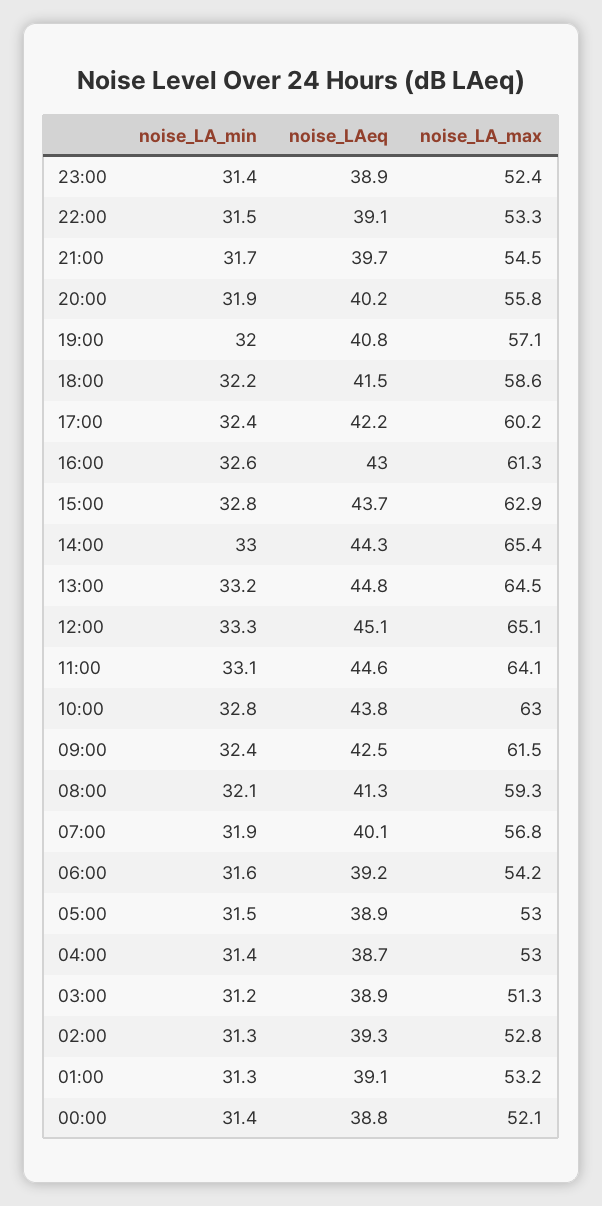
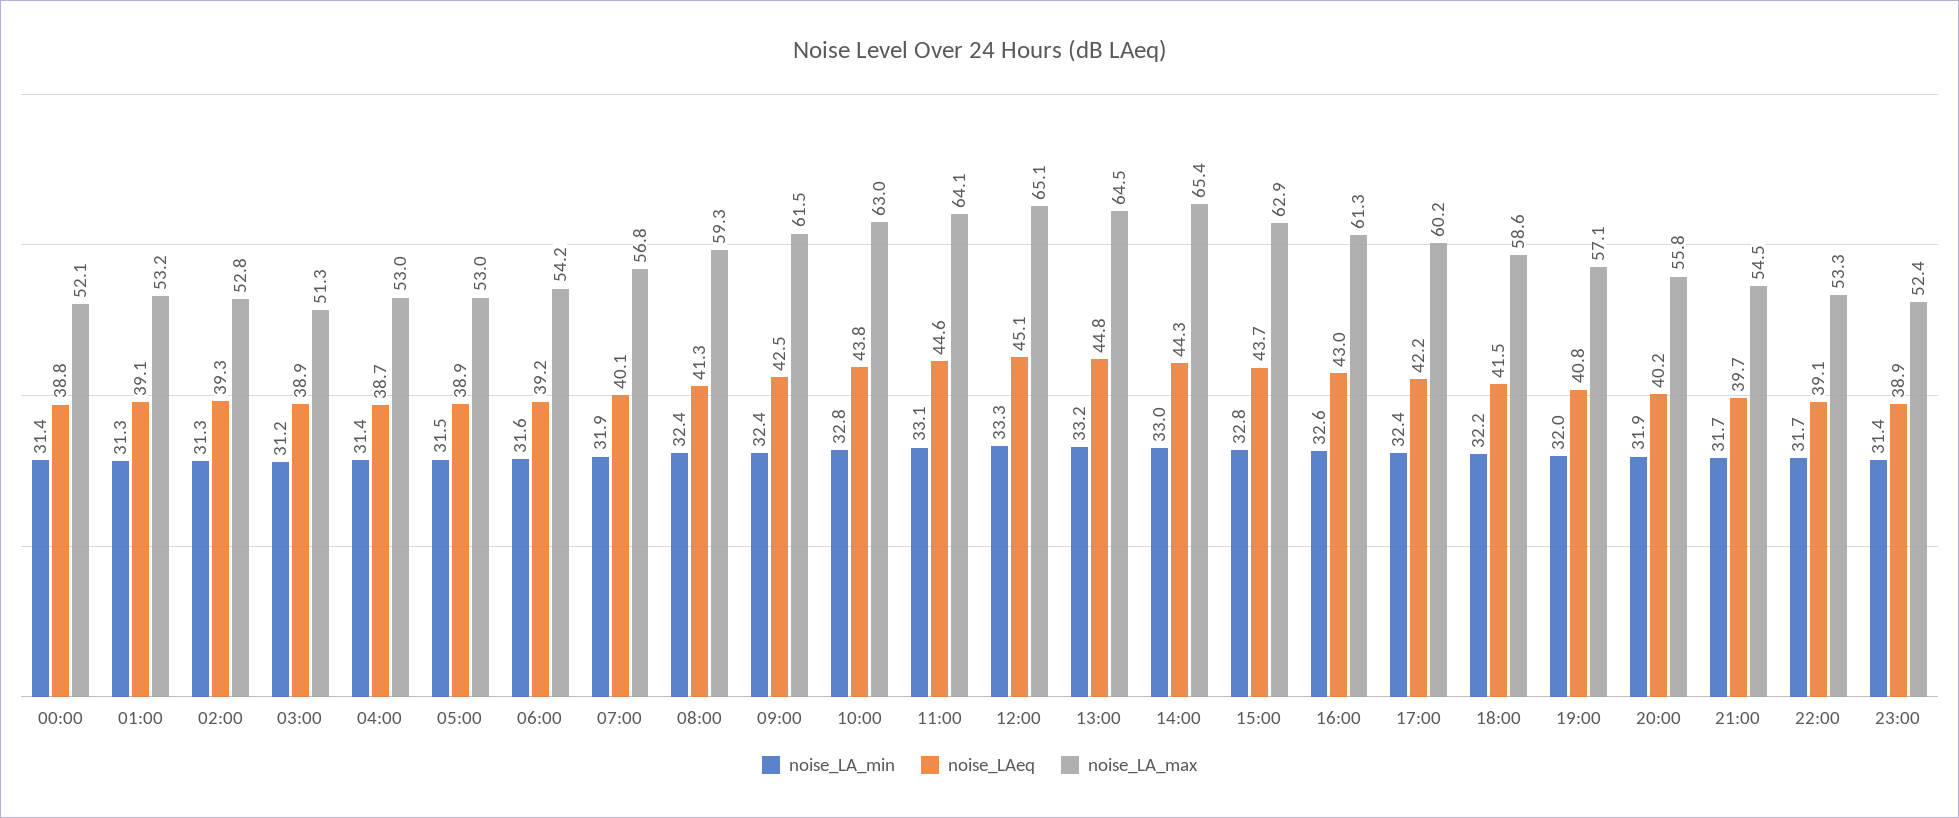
  {
    "noise_LA_min": {
      "23:00": 31.4,
-     "22:00": 31.5,
+     "22:00": 31.7,
      "21:00": 31.7,
      "20:00": 31.9,
      "19:00": 32,
      "18:00": 32.2,
      "17:00": 32.4,
      "16:00": 32.6,
      "15:00": 32.8,
      "14:00": 33,
      "13:00": 33.2,
      "12:00": 33.3,
      "11:00": 33.1,
      "10:00": 32.8,
      "09:00": 32.4,
-     "08:00": 32.1,
+     "08:00": 32.4,
      "07:00": 31.9,
      "06:00": 31.6,
      "05:00": 31.5,
      "04:00": 31.4,
      "03:00": 31.2,
      "02:00": 31.3,
      "01:00": 31.3,
      "00:00": 31.4
    },
    "noise_LAeq": {
      "23:00": 38.9,
      "22:00": 39.1,
      "21:00": 39.7,
      "20:00": 40.2,
      "19:00": 40.8,
      "18:00": 41.5,
      "17:00": 42.2,
      "16:00": 43,
      "15:00": 43.7,
      "14:00": 44.3,
      "13:00": 44.8,
      "12:00": 45.1,
      "11:00": 44.6,
      "10:00": 43.8,
      "09:00": 42.5,
      "08:00": 41.3,
      "07:00": 40.1,
      "06:00": 39.2,
      "05:00": 38.9,
      "04:00": 38.7,
      "03:00": 38.9,
      "02:00": 39.3,
      "01:00": 39.1,
      "00:00": 38.8
    },
    "noise_LA_max": {
      "23:00": 52.4,
      "22:00": 53.3,
      "21:00": 54.5,
      "20:00": 55.8,
      "19:00": 57.1,
      "18:00": 58.6,
      "17:00": 60.2,
      "16:00": 61.3,
      "15:00": 62.9,
      "14:00": 65.4,
      "13:00": 64.5,
      "12:00": 65.1,
      "11:00": 64.1,
      "10:00": 63,
      "09:00": 61.5,
      "08:00": 59.3,
      "07:00": 56.8,
      "06:00": 54.2,
      "05:00": 53,
      "04:00": 53,
      "03:00": 51.3,
      "02:00": 52.8,
      "01:00": 53.2,
      "00:00": 52.1
    }
  }

